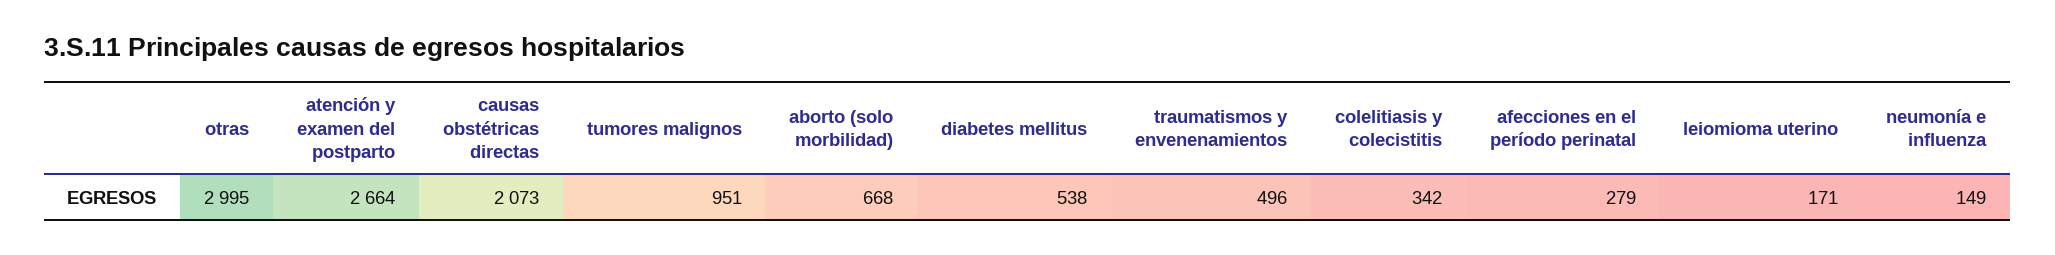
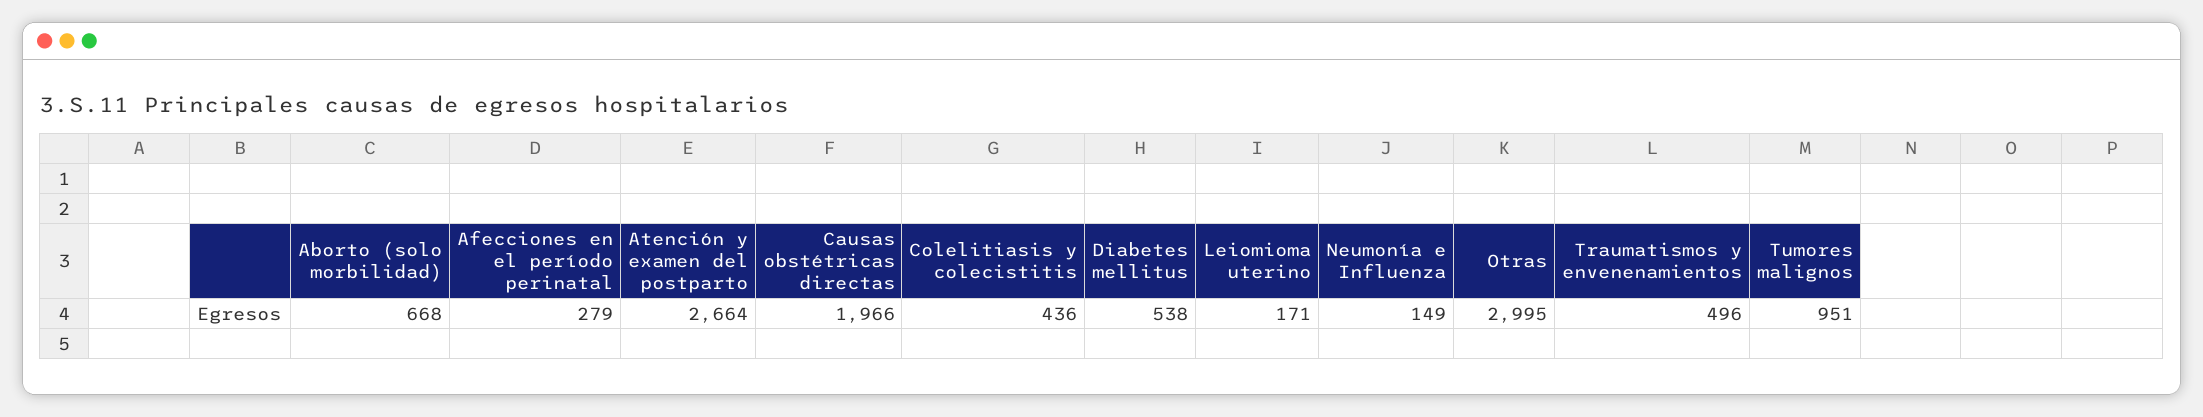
  {
    "otras": 2995,
    "atención y examen del postparto": 2664,
-   "causas obstétricas directas": 2073,
+   "causas obstétricas directas": 1966,
    "tumores malignos": 951,
    "aborto (solo morbilidad)": 668,
    "diabetes mellitus": 538,
    "traumatismos y envenenamientos": 496,
-   "colelitiasis y colecistitis": 342,
+   "colelitiasis y colecistitis": 436,
    "afecciones en el período perinatal": 279,
    "leiomioma uterino": 171,
    "neumonía e influenza": 149
  }

